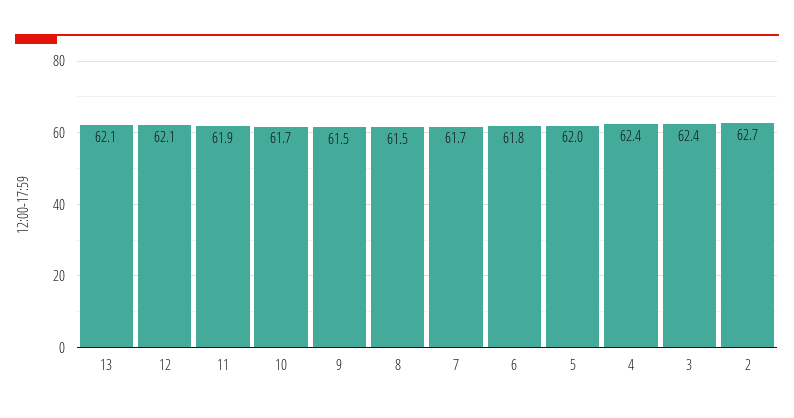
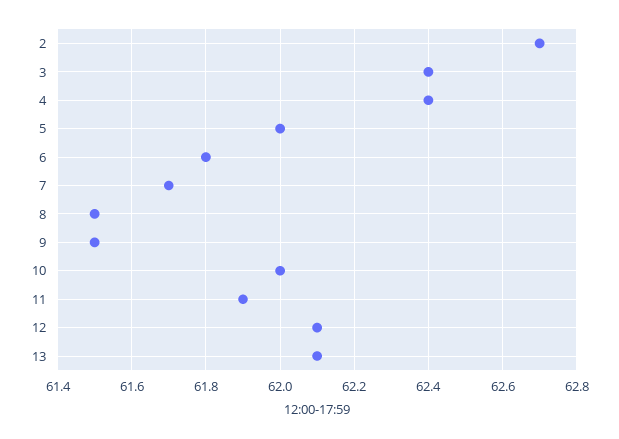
  {
    "13": 62.1,
    "12": 62.1,
    "11": 61.9,
-   "10": 61.7,
+   "10": 62,
    "9": 61.5,
    "8": 61.5,
    "7": 61.7,
    "6": 61.8,
    "5": 62,
    "4": 62.4,
    "3": 62.4,
    "2": 62.7
  }

